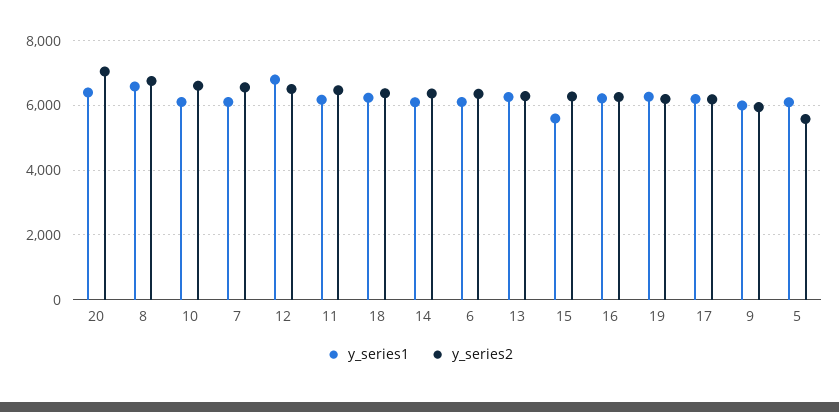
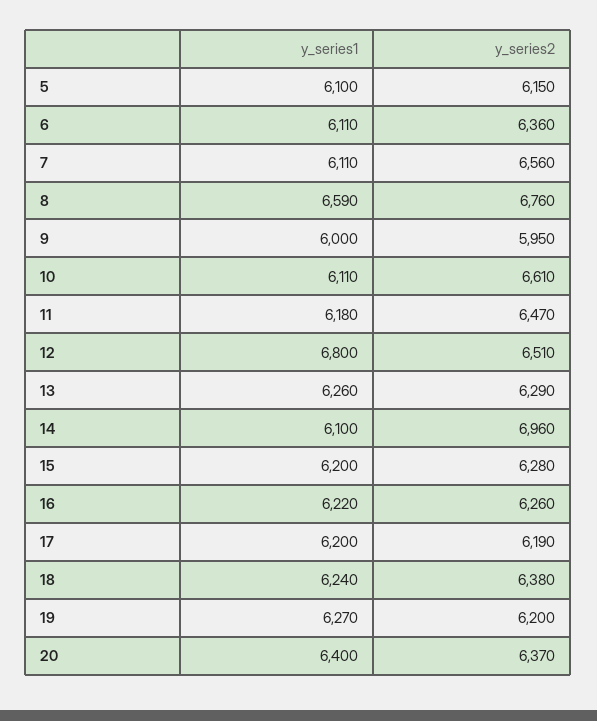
  {
    "y_series1": {
      "20": 6400,
      "8": 6590,
      "10": 6110,
      "7": 6110,
      "12": 6800,
      "11": 6180,
      "18": 6240,
      "14": 6100,
      "6": 6110,
      "13": 6260,
-     "15": 5600,
+     "15": 6200,
      "16": 6220,
      "19": 6270,
      "17": 6200,
      "9": 6000,
      "5": 6100
    },
    "y_series2": {
-     "20": 7000,
+     "20": 6370,
      "8": 6760,
      "10": 6610,
      "7": 6560,
      "12": 6510,
      "11": 6470,
      "18": 6380,
-     "14": 6400,
+     "14": 6960,
      "6": 6360,
      "13": 6290,
      "15": 6280,
      "16": 6260,
      "19": 6200,
      "17": 6190,
      "9": 5950,
-     "5": 5600
+     "5": 6150
    }
  }

